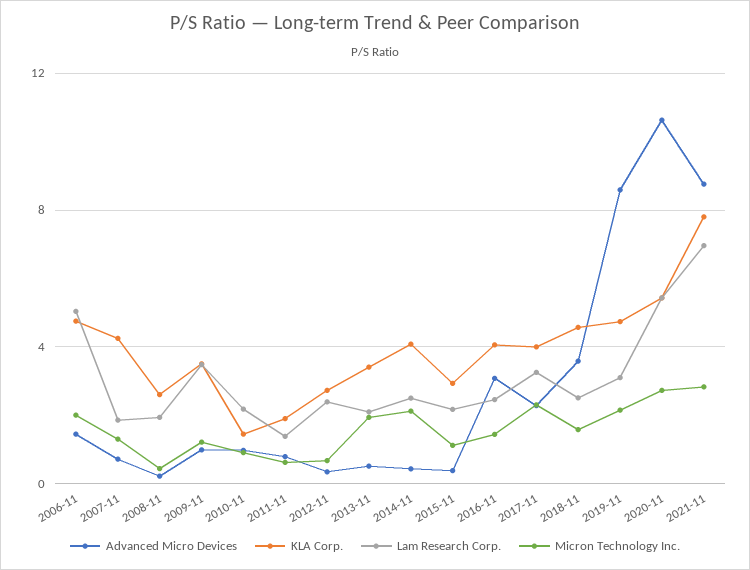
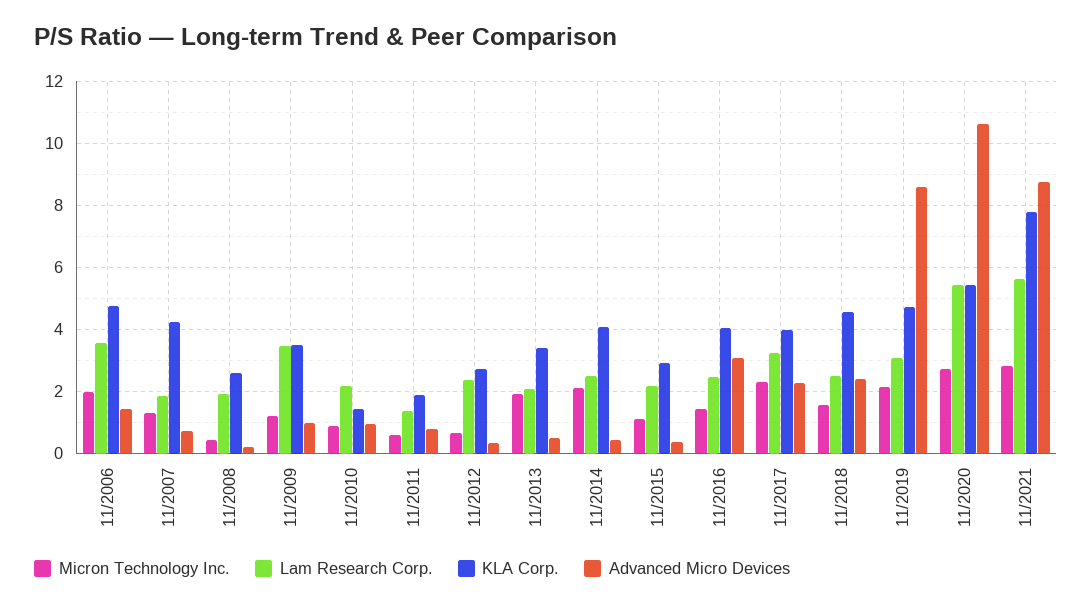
  {
    "Advanced Micro Devices": {
      "2006-11": 1.4,
      "2007-11": 0.8,
      "2008-11": 0.2,
      "2009-11": 1,
      "2010-11": 1,
      "2011-11": 0.8,
      "2012-11": 0.4,
      "2013-11": 0.6,
      "2014-11": 0.4,
      "2015-11": 0.4,
      "2016-11": 3,
      "2017-11": 2.2,
-     "2018-11": 3.5,
+     "2018-11": 2.4,
      "2019-11": 8.6,
      "2020-11": 10.6,
      "2021-11": 8.8
    },
    "KLA Corp.": {
      "2006-11": 4.8,
      "2007-11": 4.2,
      "2008-11": 2.6,
      "2009-11": 3.6,
      "2010-11": 1.4,
      "2011-11": 2,
      "2012-11": 2.8,
      "2013-11": 3.4,
      "2014-11": 4,
      "2015-11": 3,
      "2016-11": 4,
      "2017-11": 4,
      "2018-11": 4.6,
      "2019-11": 4.8,
      "2020-11": 5.4,
      "2021-11": 7.8
    },
    "Lam Research Corp.": {
-     "2006-11": 5,
+     "2006-11": 3.6,
      "2007-11": 1.8,
      "2008-11": 2,
      "2009-11": 3.4,
      "2010-11": 2.2,
      "2011-11": 1.4,
      "2012-11": 2.4,
      "2013-11": 2.2,
      "2014-11": 2.6,
      "2015-11": 2.2,
      "2016-11": 2.4,
      "2017-11": 3.2,
      "2018-11": 2.6,
      "2019-11": 3.2,
      "2020-11": 5.4,
-     "2021-11": 7
+     "2021-11": 5.6
    },
    "Micron Technology Inc.": {
      "2006-11": 2,
      "2007-11": 1.4,
      "2008-11": 0.4,
      "2009-11": 1.2,
      "2010-11": 1,
      "2011-11": 0.6,
      "2012-11": 0.6,
      "2013-11": 2,
      "2014-11": 2.2,
      "2015-11": 1.2,
      "2016-11": 1.4,
      "2017-11": 2.4,
      "2018-11": 1.6,
      "2019-11": 2.2,
      "2020-11": 2.8,
      "2021-11": 2.8
    }
  }

